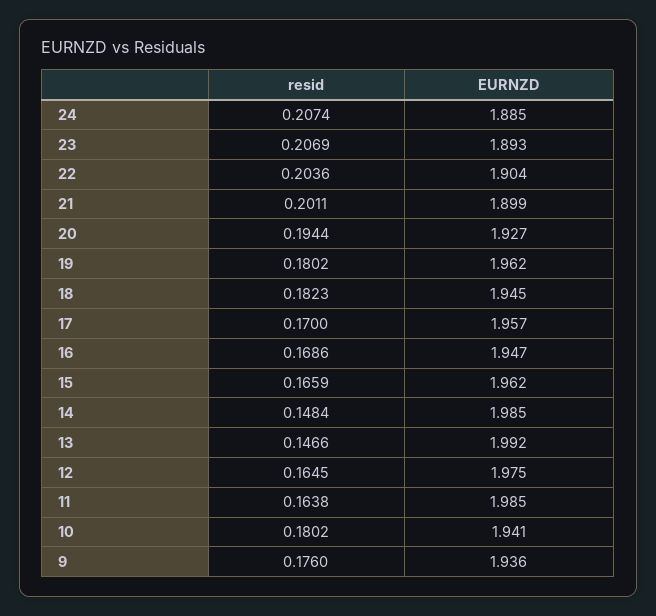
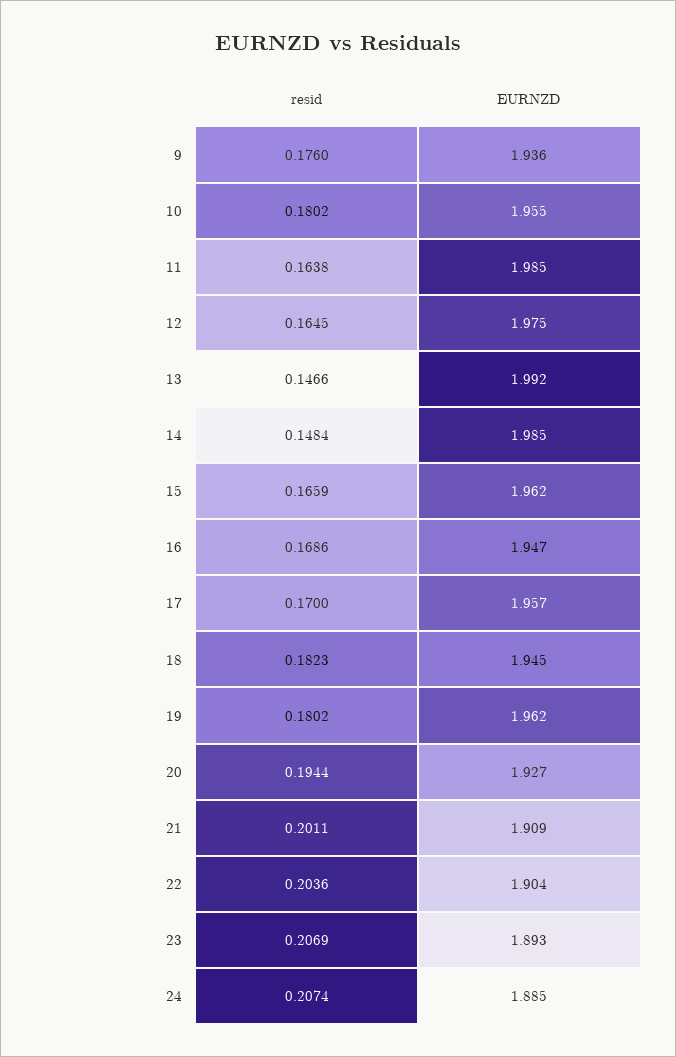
  {
    "resid": {
      "24": 0.2074,
      "23": 0.2069,
      "22": 0.2036,
      "21": 0.2011,
      "20": 0.1944,
      "19": 0.1802,
      "18": 0.1823,
      "17": 0.17,
      "16": 0.1686,
      "15": 0.1659,
      "14": 0.1484,
      "13": 0.1466,
      "12": 0.1645,
      "11": 0.1638,
      "10": 0.1802,
      "9": 0.176
    },
    "EURNZD": {
      "24": 1.885,
      "23": 1.893,
      "22": 1.904,
-     "21": 1.899,
+     "21": 1.909,
      "20": 1.927,
      "19": 1.962,
      "18": 1.945,
      "17": 1.957,
      "16": 1.947,
      "15": 1.962,
      "14": 1.985,
      "13": 1.992,
      "12": 1.975,
      "11": 1.985,
-     "10": 1.941,
+     "10": 1.955,
      "9": 1.936
    }
  }

